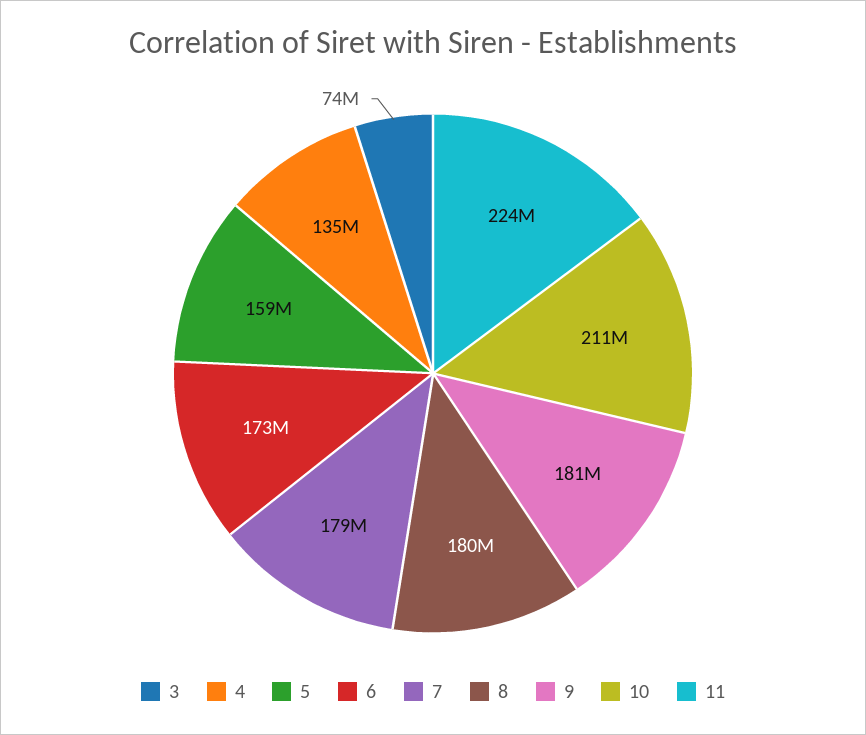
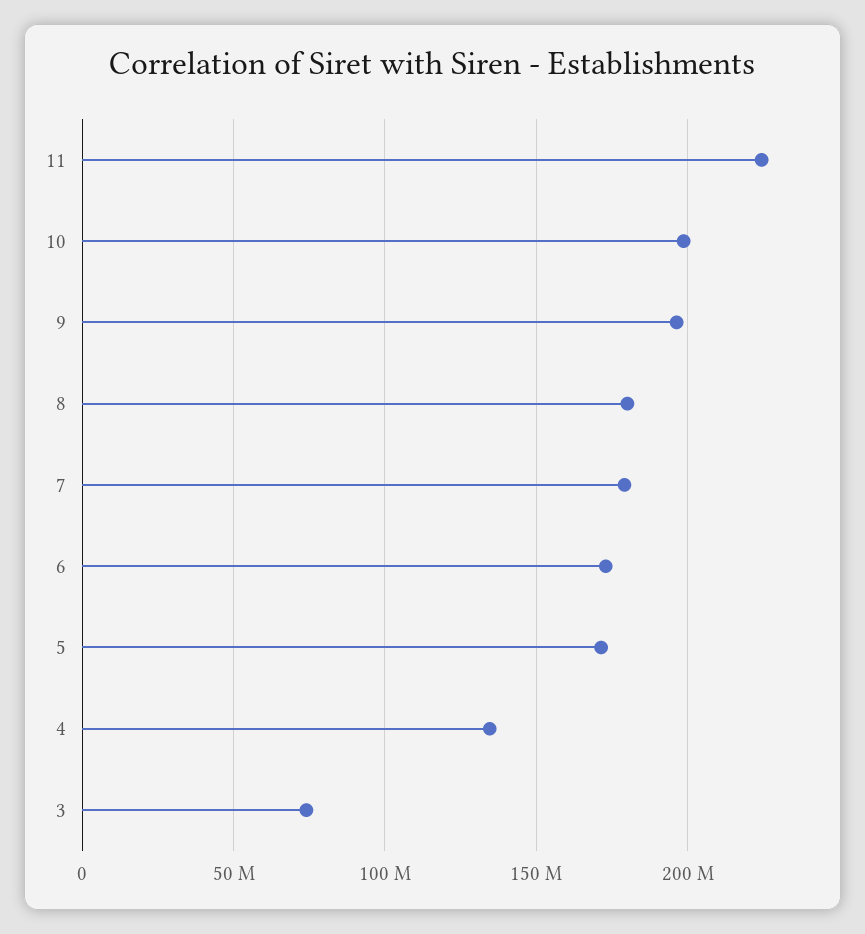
  {
    "3": 74000000,
    "4": 135000000,
-   "5": 159000000,
+   "5": 170000000,
    "6": 173000000,
    "7": 179000000,
    "8": 180000000,
-   "9": 181000000,
+   "9": 195000000,
-   "10": 211000000,
+   "10": 200000000,
    "11": 224000000
  }

